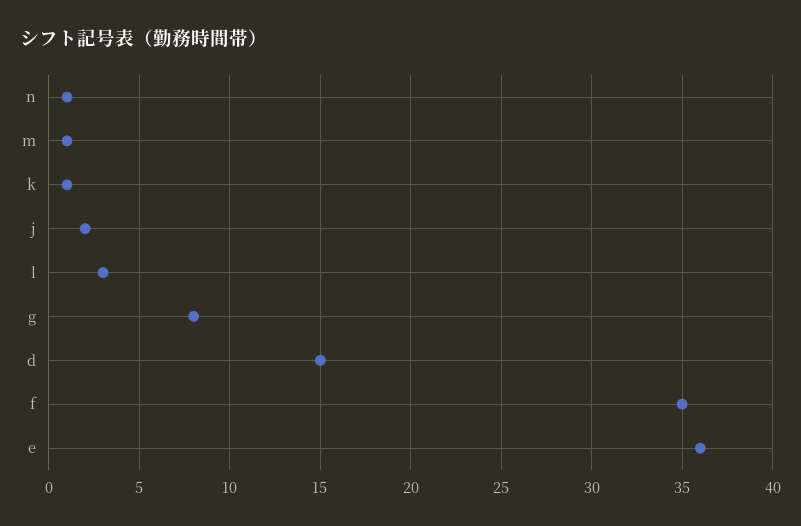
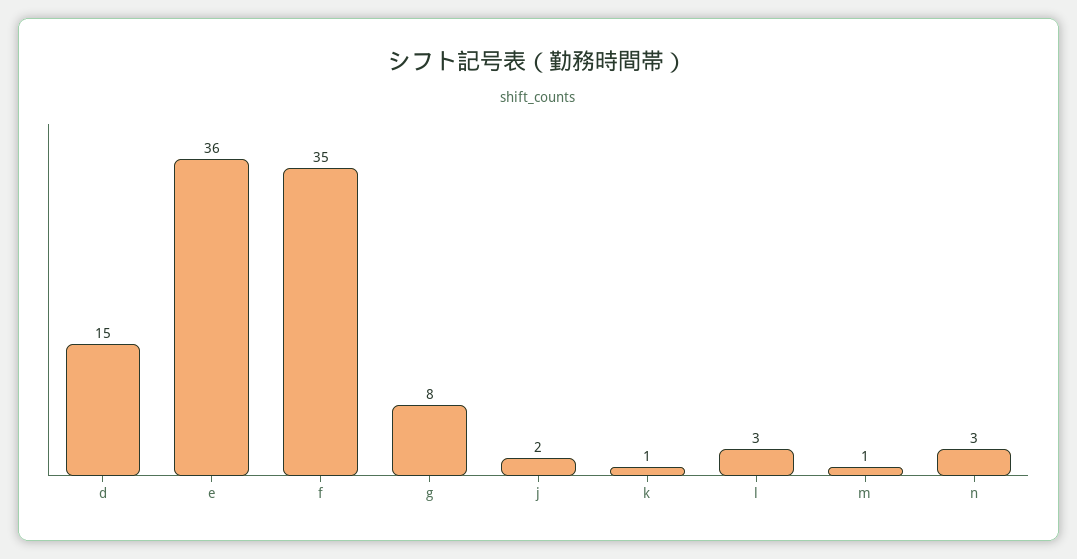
  {
-   "n": 1,
+   "n": 3,
    "m": 1,
    "k": 1,
    "j": 2,
    "l": 3,
    "g": 8,
    "d": 15,
    "f": 35,
    "e": 36
  }

